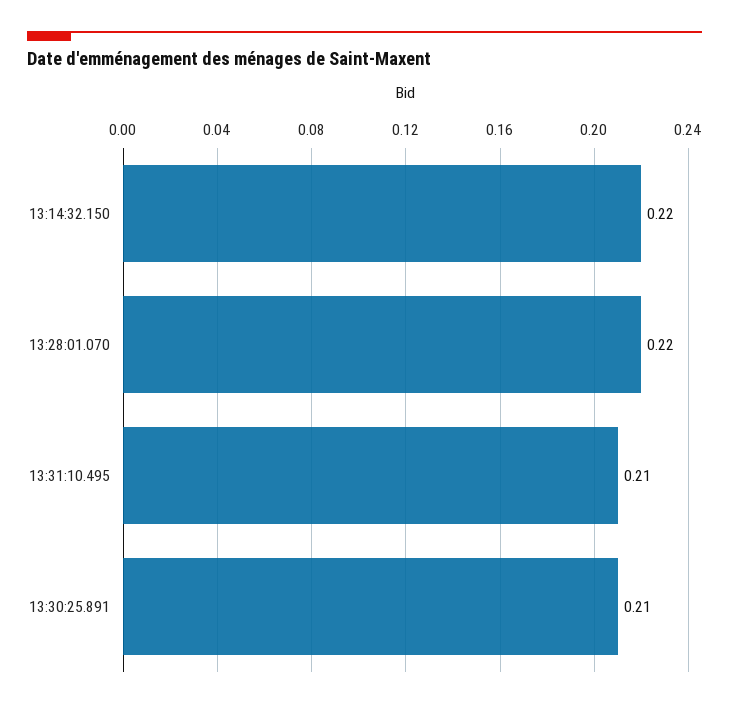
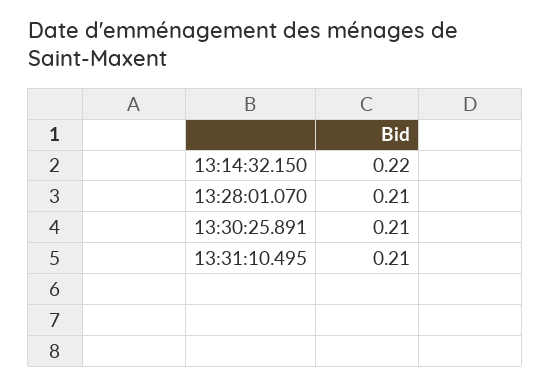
  {
    "13:14:32.150": 0.22,
-   "13:28:01.070": 0.22,
+   "13:28:01.070": 0.21,
    "13:31:10.495": 0.21,
    "13:30:25.891": 0.21
  }

